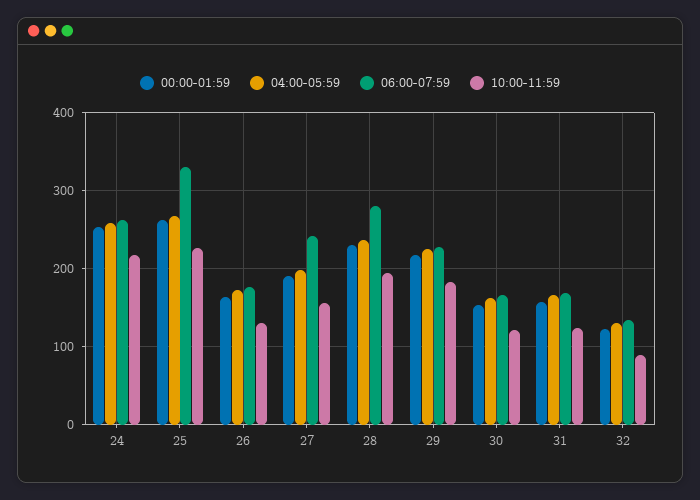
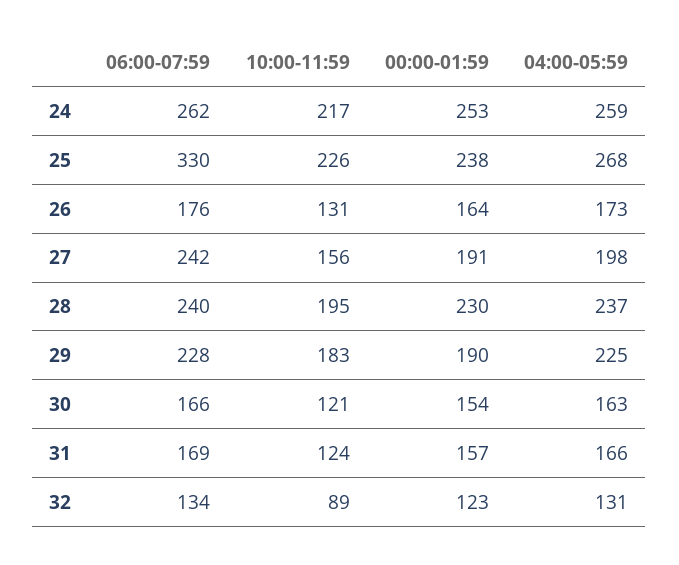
  {
    "00:00-01:59": {
      "24": 253,
-     "25": 260,
+     "25": 238,
      "26": 164,
      "27": 191,
      "28": 230,
-     "29": 220,
+     "29": 190,
      "30": 154,
      "31": 157,
      "32": 123
    },
    "04:00-05:59": {
      "24": 259,
      "25": 268,
      "26": 173,
      "27": 198,
      "28": 237,
      "29": 225,
      "30": 163,
      "31": 166,
      "32": 131
    },
    "06:00-07:59": {
      "24": 262,
      "25": 330,
      "26": 176,
      "27": 242,
-     "28": 280,
+     "28": 240,
      "29": 228,
      "30": 166,
      "31": 169,
      "32": 134
    },
    "10:00-11:59": {
      "24": 217,
      "25": 226,
      "26": 131,
      "27": 156,
      "28": 195,
      "29": 183,
      "30": 121,
      "31": 124,
      "32": 89
    }
  }

